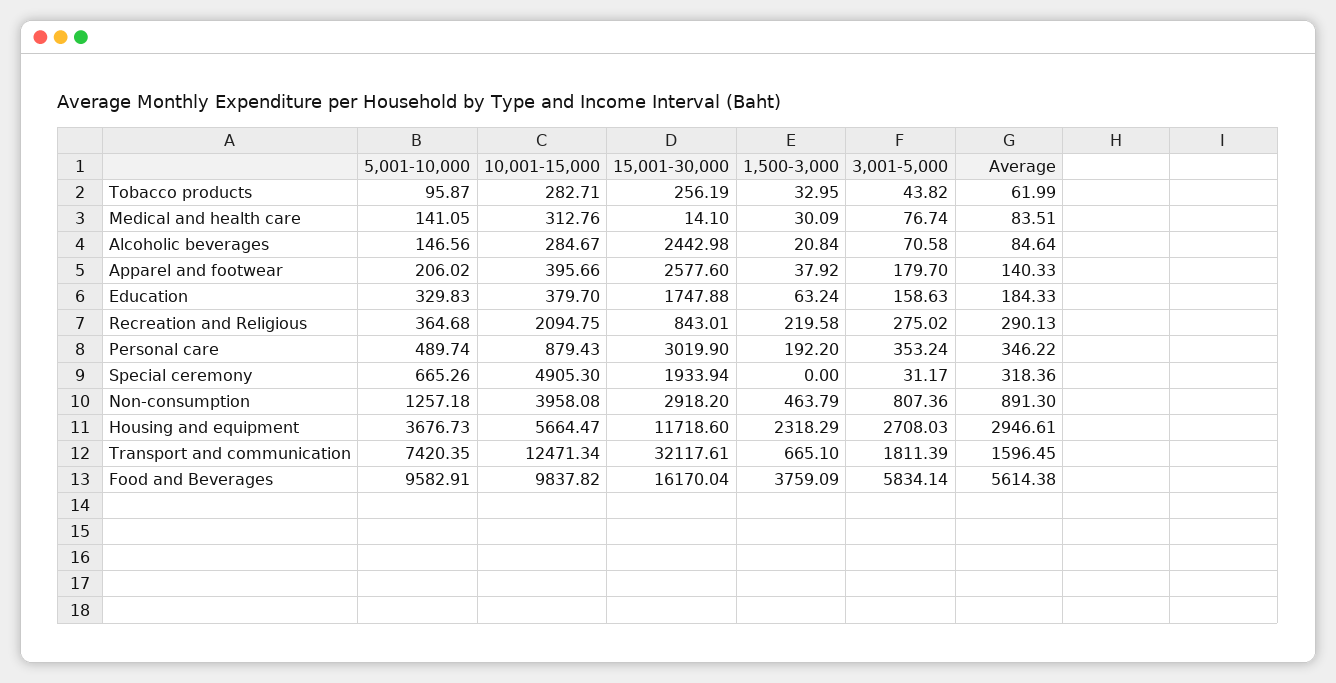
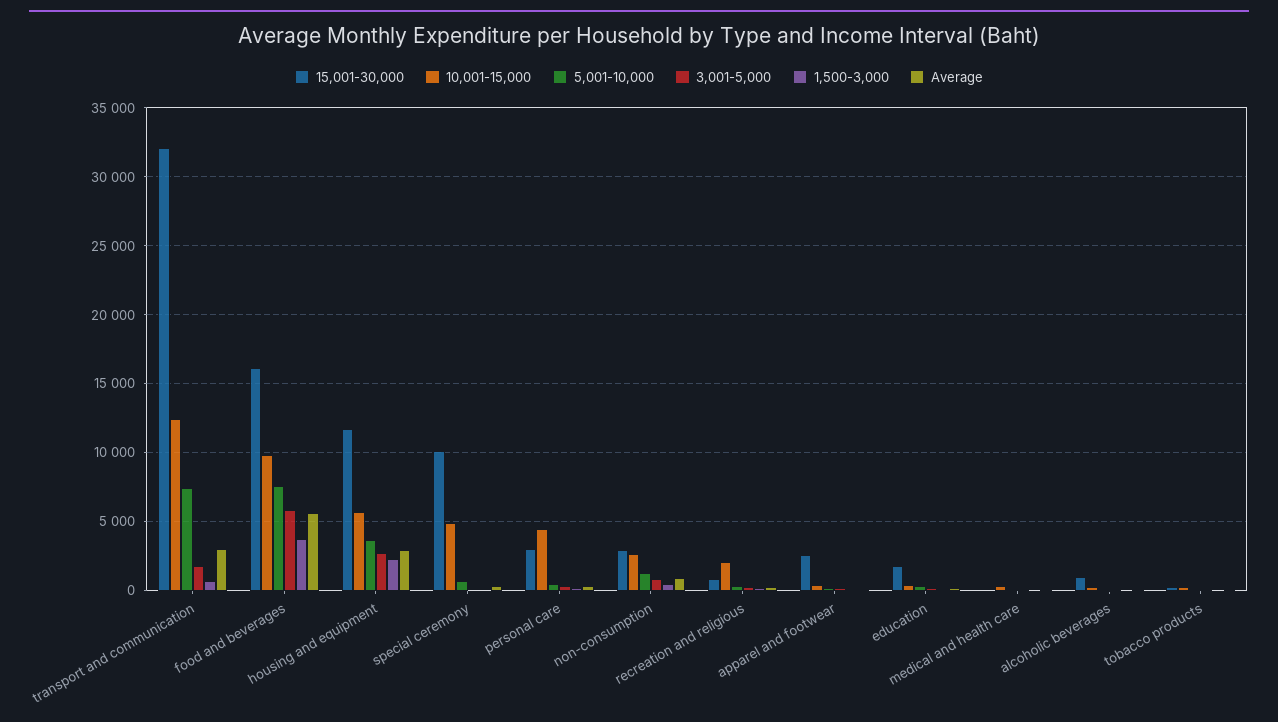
  {
    "5,001-10,000": {
      "Tobacco products": 95.87,
      "Medical and health care": 141.05,
      "Alcoholic beverages": 146.56,
      "Apparel and footwear": 206.02,
      "Education": 329.83,
      "Recreation and Religious": 364.68,
      "Personal care": 489.74,
      "Special ceremony": 665.26,
      "Non-consumption": 1257.18,
      "Housing and equipment": 3676.73,
      "Transport and communication": 7420.35,
-     "Food and Beverages": 9582.91
+     "Food and Beverages": 7500
    },
    "10,001-15,000": {
      "Tobacco products": 282.71,
      "Medical and health care": 312.76,
      "Alcoholic beverages": 284.67,
      "Apparel and footwear": 395.66,
      "Education": 379.7,
      "Recreation and Religious": 2094.75,
-     "Personal care": 879.43,
+     "Personal care": 4500,
      "Special ceremony": 4905.3,
-     "Non-consumption": 3958.08,
+     "Non-consumption": 2500,
      "Housing and equipment": 5664.47,
      "Transport and communication": 12471.34,
      "Food and Beverages": 9837.82
    },
    "15,001-30,000": {
      "Tobacco products": 256.19,
      "Medical and health care": 14.1,
-     "Alcoholic beverages": 2442.98,
+     "Alcoholic beverages": 1000,
      "Apparel and footwear": 2577.6,
      "Education": 1747.88,
      "Recreation and Religious": 843.01,
      "Personal care": 3019.9,
-     "Special ceremony": 1933.94,
+     "Special ceremony": 10000,
      "Non-consumption": 2918.2,
      "Housing and equipment": 11718.6,
      "Transport and communication": 32117.61,
      "Food and Beverages": 16170.04
    },
    "1,500-3,000": {
      "Tobacco products": 32.95,
      "Medical and health care": 30.09,
      "Alcoholic beverages": 20.84,
      "Apparel and footwear": 37.92,
      "Education": 63.24,
      "Recreation and Religious": 219.58,
      "Personal care": 192.2,
      "Special ceremony": 0,
      "Non-consumption": 463.79,
      "Housing and equipment": 2318.29,
      "Transport and communication": 665.1,
      "Food and Beverages": 3759.09
    },
    "3,001-5,000": {
      "Tobacco products": 43.82,
      "Medical and health care": 76.74,
      "Alcoholic beverages": 70.58,
      "Apparel and footwear": 179.7,
      "Education": 158.63,
      "Recreation and Religious": 275.02,
      "Personal care": 353.24,
      "Special ceremony": 31.17,
      "Non-consumption": 807.36,
      "Housing and equipment": 2708.03,
      "Transport and communication": 1811.39,
      "Food and Beverages": 5834.14
    },
    "Average": {
      "Tobacco products": 61.99,
      "Medical and health care": 83.51,
      "Alcoholic beverages": 84.64,
      "Apparel and footwear": 140.33,
      "Education": 184.33,
      "Recreation and Religious": 290.13,
      "Personal care": 346.22,
      "Special ceremony": 318.36,
      "Non-consumption": 891.3,
      "Housing and equipment": 2946.61,
-     "Transport and communication": 1596.45,
+     "Transport and communication": 3000,
      "Food and Beverages": 5614.38
    }
  }

